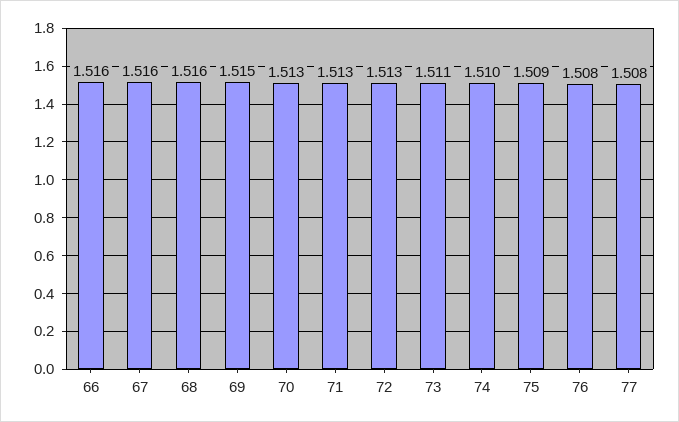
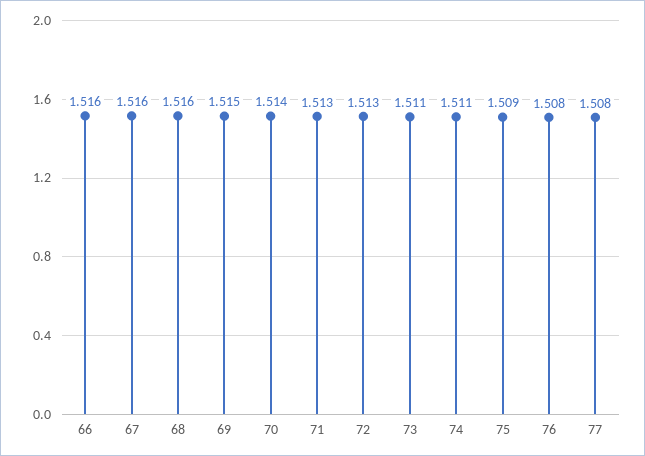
  {
    "66": 1.516,
    "67": 1.516,
    "68": 1.516,
    "69": 1.515,
-   "70": 1.513,
+   "70": 1.514,
    "71": 1.513,
    "72": 1.513,
    "73": 1.511,
-   "74": 1.51,
+   "74": 1.511,
    "75": 1.509,
    "76": 1.508,
    "77": 1.508
  }

